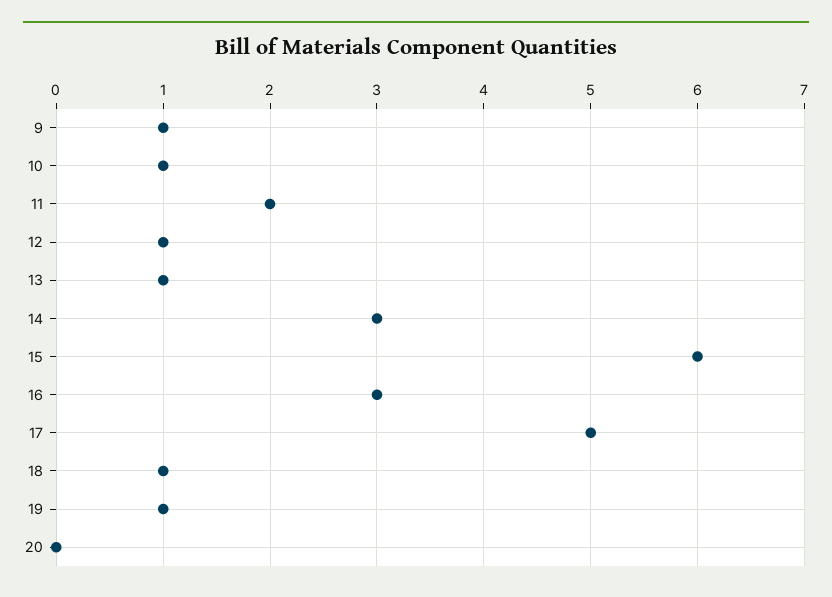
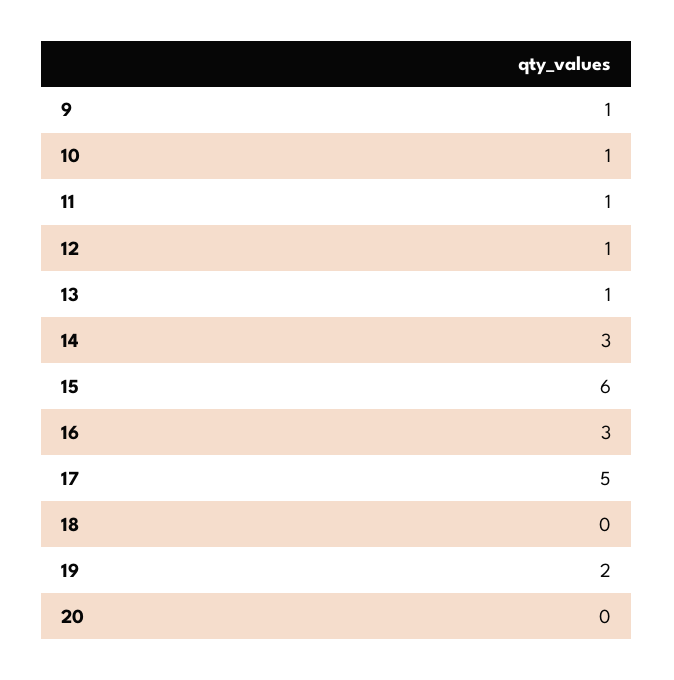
  {
    "9": 1,
    "10": 1,
-   "11": 2,
+   "11": 1,
    "12": 1,
    "13": 1,
    "14": 3,
    "15": 6,
    "16": 3,
    "17": 5,
-   "18": 1,
+   "18": 0,
-   "19": 1,
+   "19": 2,
    "20": 0
  }

